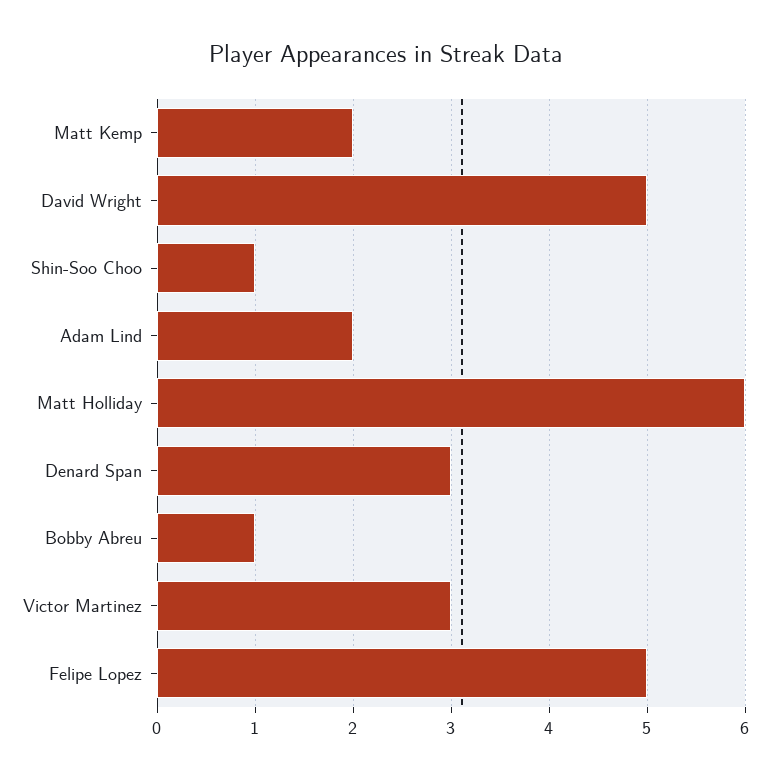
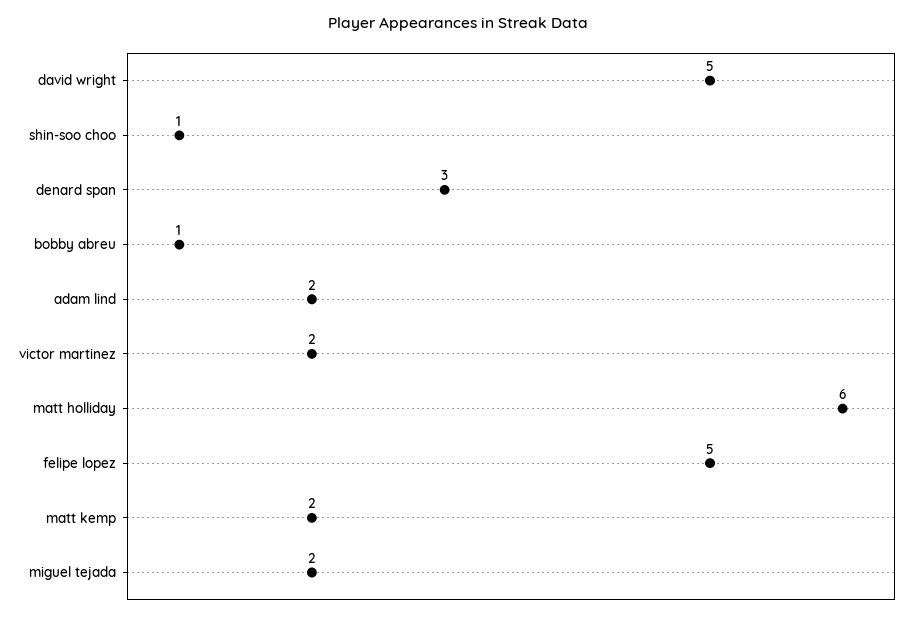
  {
    "Matt Kemp": 2,
    "David Wright": 5,
    "Shin-Soo Choo": 1,
    "Adam Lind": 2,
    "Matt Holliday": 6,
    "Denard Span": 3,
    "Bobby Abreu": 1,
-   "Victor Martinez": 3,
+   "Victor Martinez": 2,
-   "Felipe Lopez": 5
+   "Felipe Lopez": 5,
+   "miguel tejada": 2
  }

